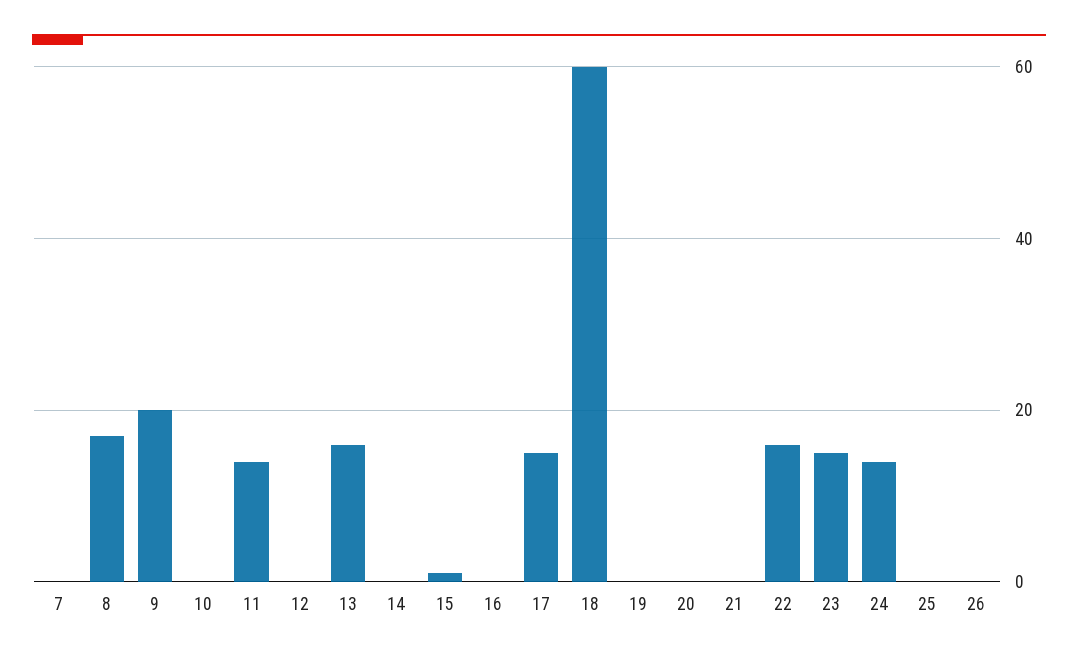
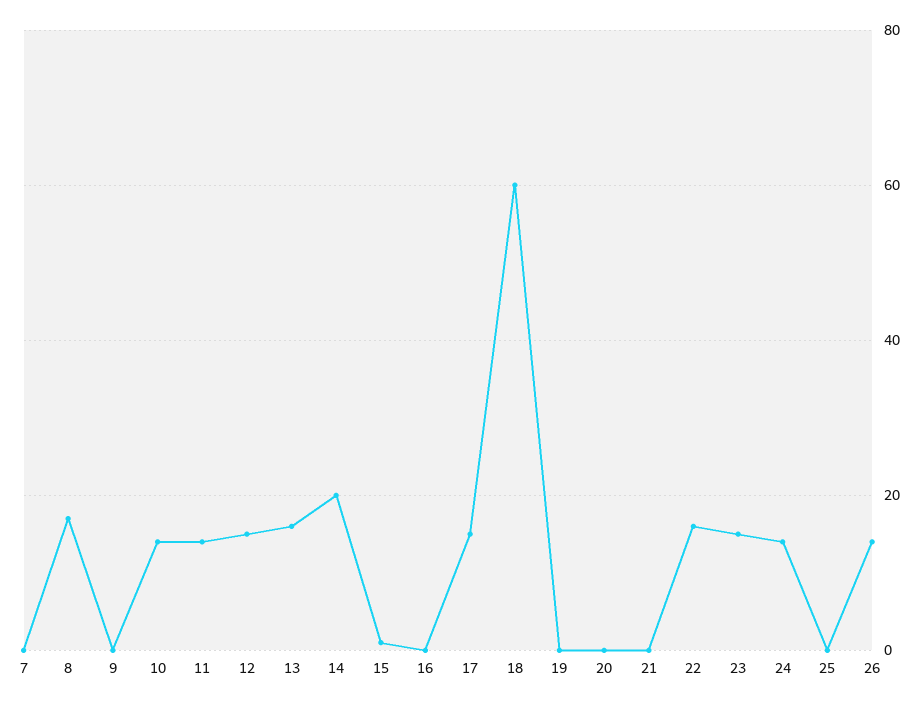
  {
    "7": 0,
    "8": 15,
-   "9": 20,
+   "9": 0,
-   "10": 0,
+   "10": 15,
    "11": 15,
-   "12": 0,
+   "12": 15,
    "13": 15,
-   "14": 0,
+   "14": 20,
    "15": 0,
    "16": 0,
    "17": 15,
    "18": 60,
    "19": 0,
    "20": 0,
    "21": 0,
    "22": 15,
    "23": 15,
    "24": 15,
    "25": 0,
-   "26": 0
+   "26": 15
  }

